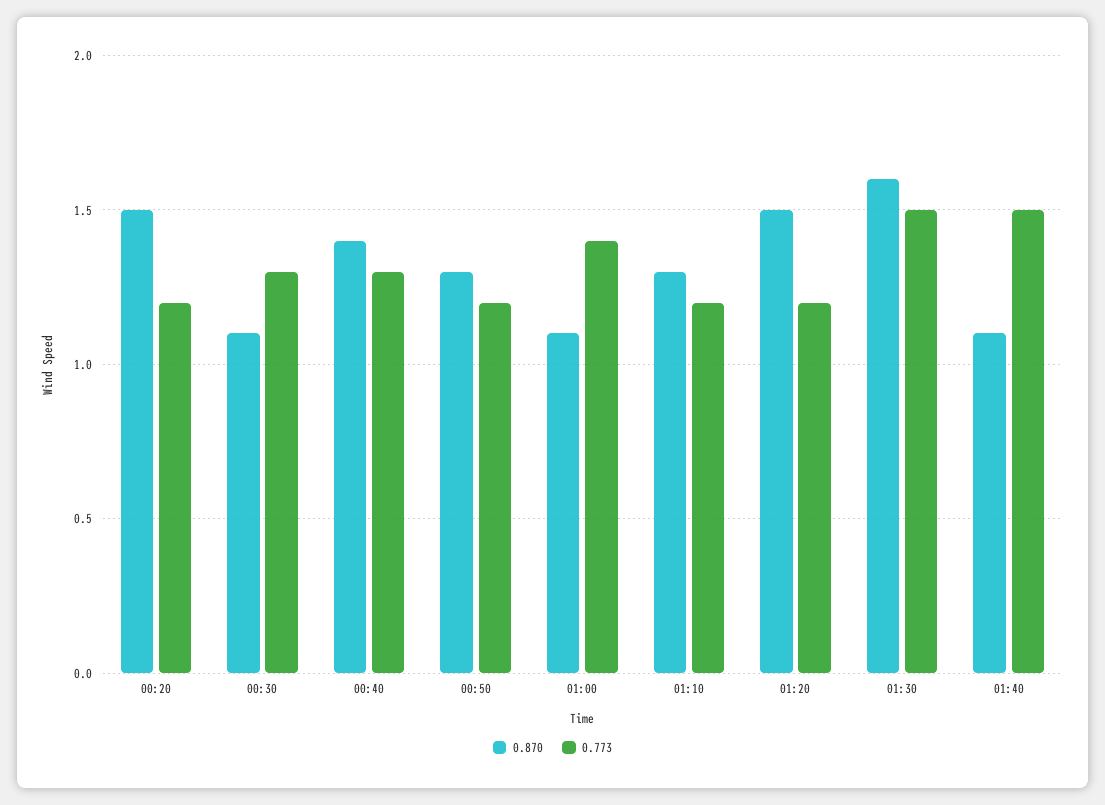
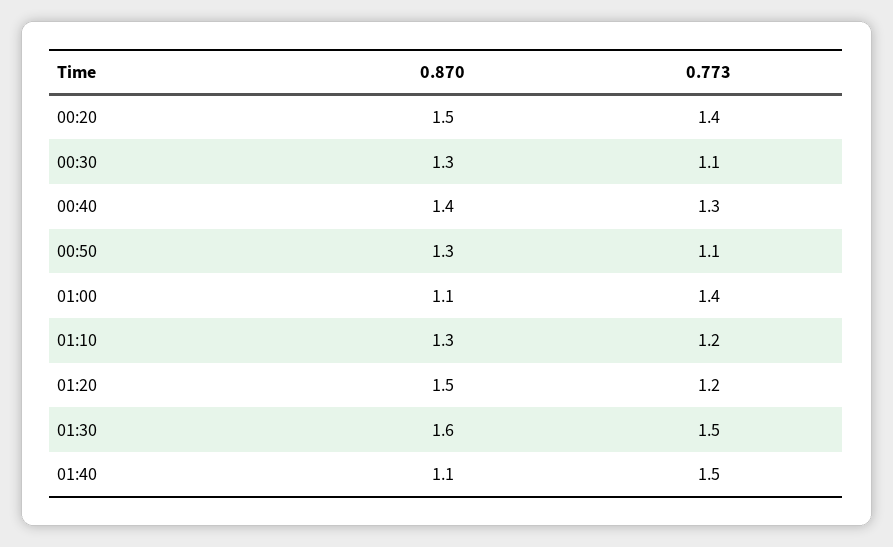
  {
    "0.870": {
      "00:20": 1.5,
-     "00:30": 1.1,
+     "00:30": 1.3,
      "00:40": 1.4,
      "00:50": 1.3,
      "01:00": 1.1,
      "01:10": 1.3,
      "01:20": 1.5,
      "01:30": 1.6,
      "01:40": 1.1
    },
    "0.773": {
-     "00:20": 1.2,
+     "00:20": 1.4,
-     "00:30": 1.3,
+     "00:30": 1.1,
      "00:40": 1.3,
-     "00:50": 1.2,
+     "00:50": 1.1,
      "01:00": 1.4,
      "01:10": 1.2,
      "01:20": 1.2,
      "01:30": 1.5,
      "01:40": 1.5
    }
  }

